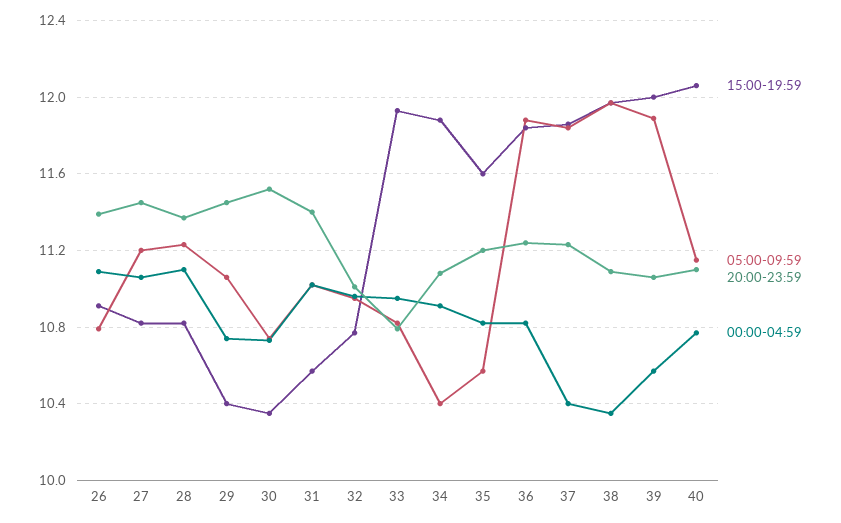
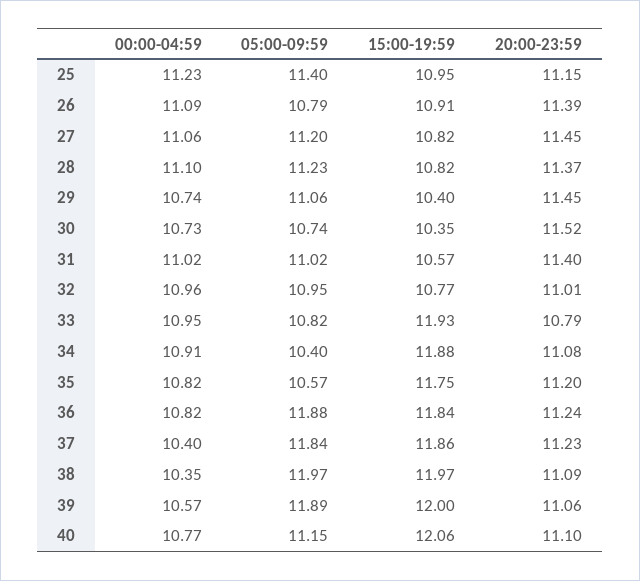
  {
    "15:00-19:59": {
      "26": 10.91,
      "27": 10.82,
      "28": 10.82,
      "29": 10.4,
      "30": 10.35,
      "31": 10.57,
      "32": 10.77,
      "33": 11.93,
      "34": 11.88,
-     "35": 11.6,
+     "35": 11.75,
      "36": 11.84,
      "37": 11.86,
      "38": 11.97,
      "39": 12,
-     "40": 12.06
+     "40": 12.06,
+     "25": 10.95
    },
    "05:00-09:59": {
      "26": 10.79,
      "27": 11.2,
      "28": 11.23,
      "29": 11.06,
      "30": 10.74,
      "31": 11.02,
      "32": 10.95,
      "33": 10.82,
      "34": 10.4,
      "35": 10.57,
      "36": 11.88,
      "37": 11.84,
      "38": 11.97,
      "39": 11.89,
-     "40": 11.15
+     "40": 11.15,
+     "25": 11.4
    },
    "20:00-23:59": {
      "26": 11.39,
      "27": 11.45,
      "28": 11.37,
      "29": 11.45,
      "30": 11.52,
      "31": 11.4,
      "32": 11.01,
      "33": 10.79,
      "34": 11.08,
      "35": 11.2,
      "36": 11.24,
      "37": 11.23,
      "38": 11.09,
      "39": 11.06,
-     "40": 11.1
+     "40": 11.1,
+     "25": 11.15
    },
    "00:00-04:59": {
      "26": 11.09,
      "27": 11.06,
      "28": 11.1,
      "29": 10.74,
      "30": 10.73,
      "31": 11.02,
      "32": 10.96,
      "33": 10.95,
      "34": 10.91,
      "35": 10.82,
      "36": 10.82,
      "37": 10.4,
      "38": 10.35,
      "39": 10.57,
-     "40": 10.77
+     "40": 10.77,
+     "25": 11.23
    }
  }

